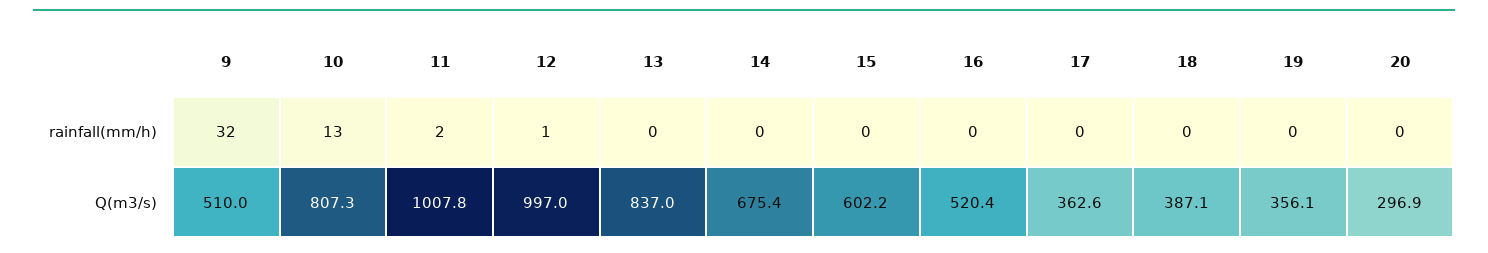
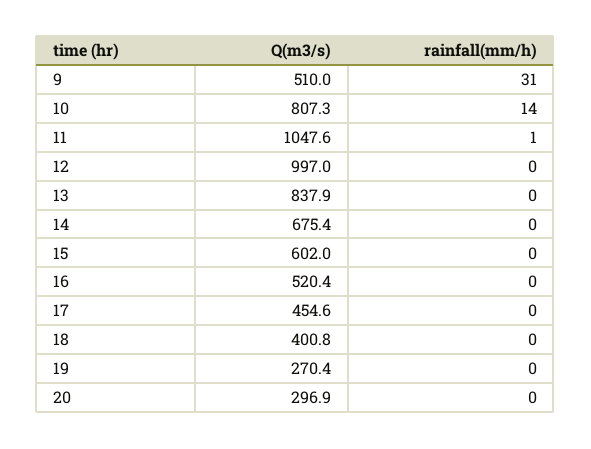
  {
    "9": {
-     "rainfall(mm/h)": 32,
+     "rainfall(mm/h)": 31,
      "Q(m3/s)": 510
    },
    "10": {
-     "rainfall(mm/h)": 13,
+     "rainfall(mm/h)": 14,
      "Q(m3/s)": 807.3
    },
    "11": {
-     "rainfall(mm/h)": 2,
+     "rainfall(mm/h)": 1,
-     "Q(m3/s)": 1007.8
+     "Q(m3/s)": 1047.6
    },
    "12": {
-     "rainfall(mm/h)": 1,
+     "rainfall(mm/h)": 0,
      "Q(m3/s)": 997
    },
    "13": {
      "rainfall(mm/h)": 0,
-     "Q(m3/s)": 837
+     "Q(m3/s)": 837.9
    },
    "14": {
      "rainfall(mm/h)": 0,
      "Q(m3/s)": 675.4
    },
    "15": {
      "rainfall(mm/h)": 0,
-     "Q(m3/s)": 602.2
+     "Q(m3/s)": 602
    },
    "16": {
      "rainfall(mm/h)": 0,
      "Q(m3/s)": 520.4
    },
    "17": {
      "rainfall(mm/h)": 0,
-     "Q(m3/s)": 362.6
+     "Q(m3/s)": 454.6
    },
    "18": {
      "rainfall(mm/h)": 0,
-     "Q(m3/s)": 387.1
+     "Q(m3/s)": 400.8
    },
    "19": {
      "rainfall(mm/h)": 0,
-     "Q(m3/s)": 356.1
+     "Q(m3/s)": 270.4
    },
    "20": {
      "rainfall(mm/h)": 0,
      "Q(m3/s)": 296.9
    }
  }

